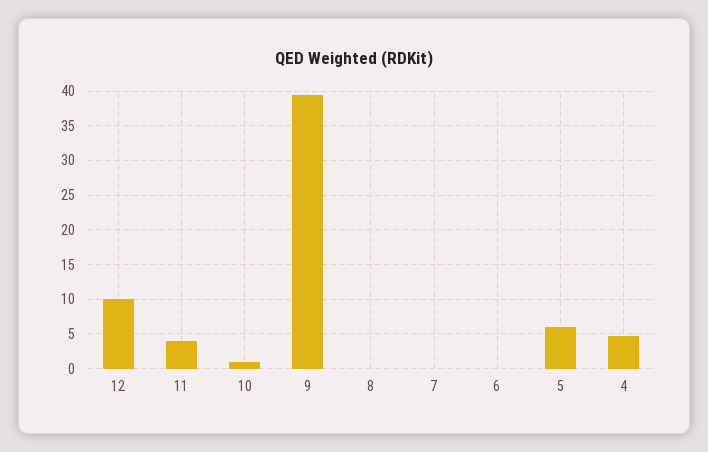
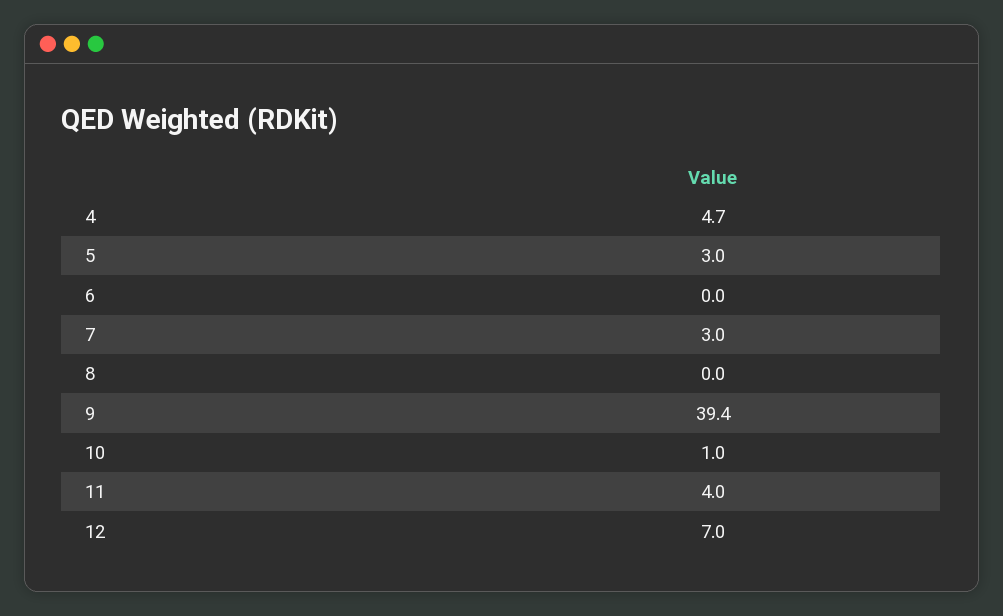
  {
-   "12": 10,
+   "12": 7,
    "11": 4,
    "10": 1,
    "9": 39.4,
    "8": 0,
-   "7": 0,
+   "7": 3,
    "6": 0,
-   "5": 6,
+   "5": 3,
    "4": 4.7
  }

